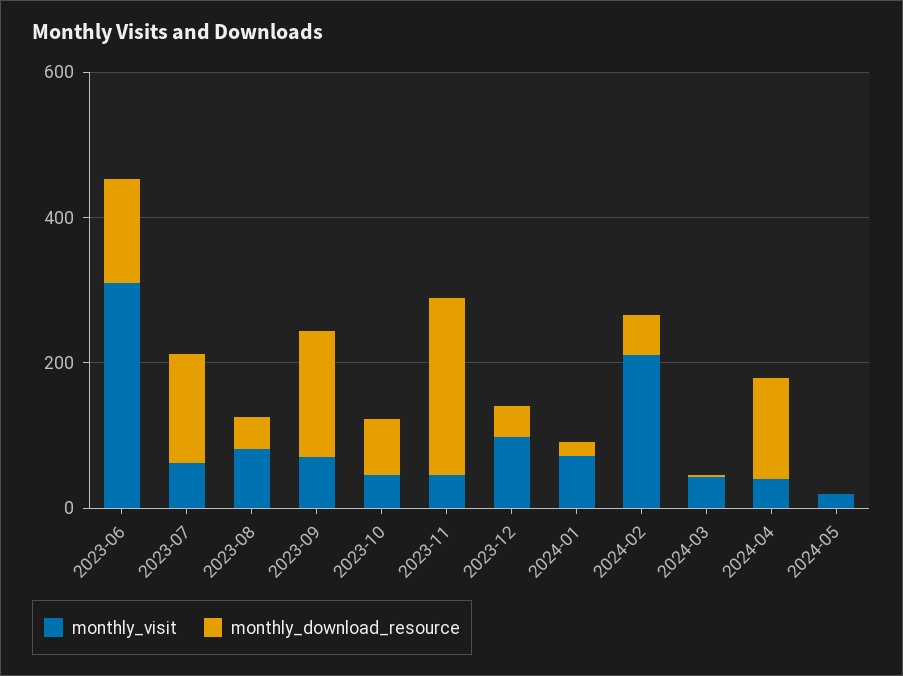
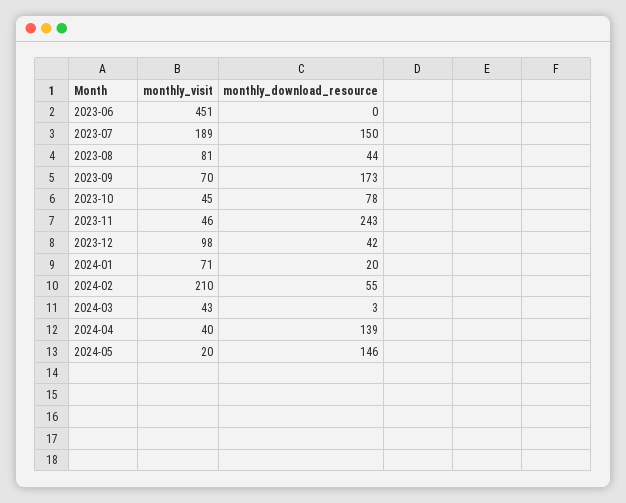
  {
    "monthly_visit": {
-     "2023-06": 300,
+     "2023-06": 451,
-     "2023-07": 50,
+     "2023-07": 189,
      "2023-08": 81,
      "2023-09": 70,
      "2023-10": 45,
      "2023-11": 46,
      "2023-12": 98,
      "2024-01": 71,
      "2024-02": 210,
      "2024-03": 43,
      "2024-04": 40,
      "2024-05": 20
    },
    "monthly_download_resource": {
-     "2023-06": 150,
+     "2023-06": 0,
      "2023-07": 150,
      "2023-08": 44,
      "2023-09": 173,
      "2023-10": 78,
      "2023-11": 243,
      "2023-12": 42,
      "2024-01": 20,
      "2024-02": 55,
      "2024-03": 3,
      "2024-04": 139,
-     "2024-05": 0
+     "2024-05": 146
    }
  }

